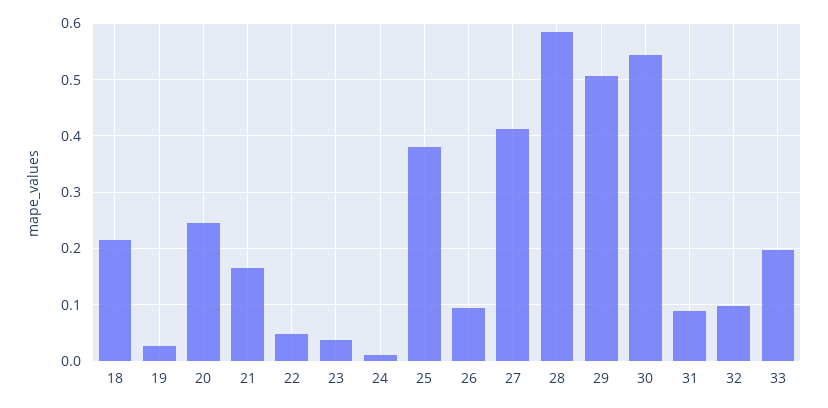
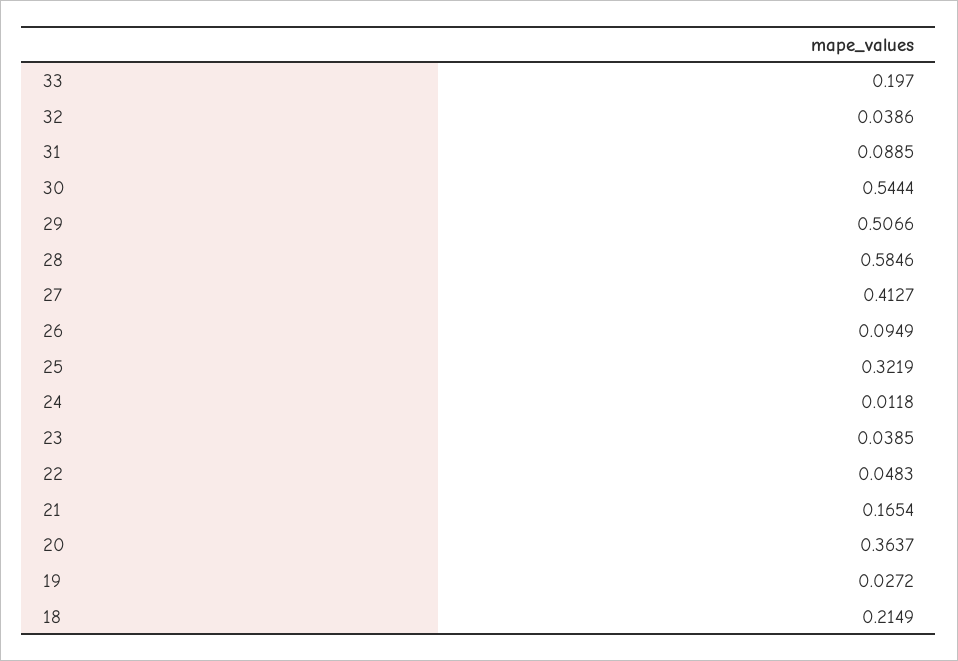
  {
    "18": 0.2149,
    "19": 0.0272,
-   "20": 0.24,
+   "20": 0.3637,
    "21": 0.1654,
    "22": 0.0483,
    "23": 0.0385,
    "24": 0.0118,
-   "25": 0.38,
+   "25": 0.3219,
    "26": 0.0949,
    "27": 0.4127,
    "28": 0.5846,
    "29": 0.5066,
    "30": 0.5444,
    "31": 0.0885,
-   "32": 0.1,
+   "32": 0.0386,
    "33": 0.197
  }

